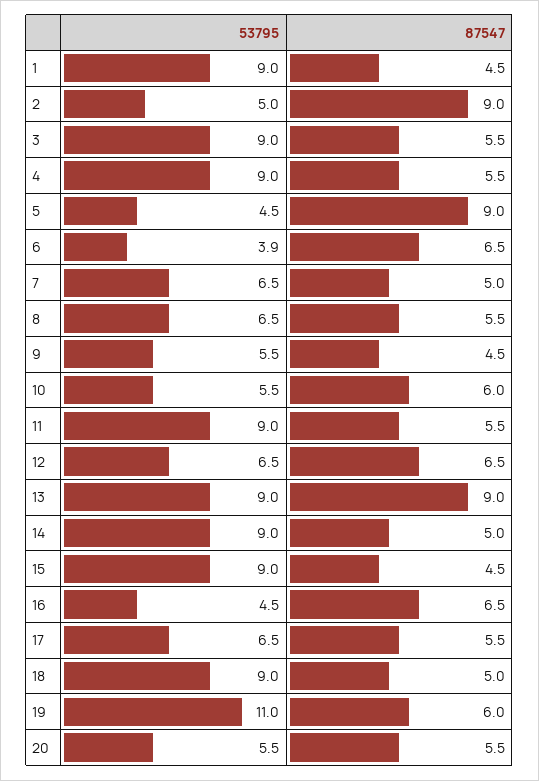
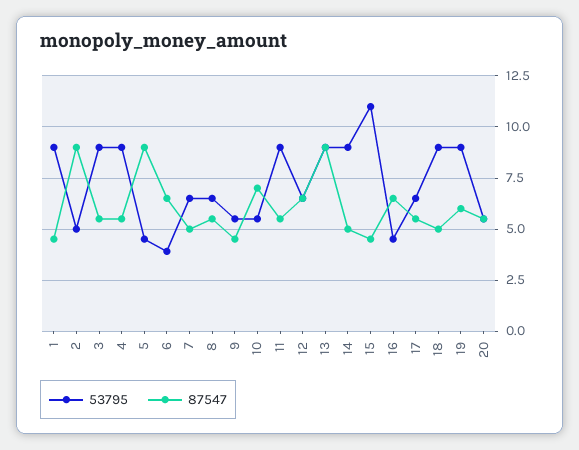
  {
    "53795": {
      "1": 9,
      "2": 5,
      "3": 9,
      "4": 9,
      "5": 4.5,
      "6": 3.9,
      "7": 6.5,
      "8": 6.5,
      "9": 5.5,
      "10": 5.5,
      "11": 9,
      "12": 6.5,
      "13": 9,
      "14": 9,
-     "15": 9,
+     "15": 11,
      "16": 4.5,
      "17": 6.5,
      "18": 9,
-     "19": 11,
+     "19": 9,
      "20": 5.5
    },
    "87547": {
      "1": 4.5,
      "2": 9,
      "3": 5.5,
      "4": 5.5,
      "5": 9,
      "6": 6.5,
      "7": 5,
      "8": 5.5,
      "9": 4.5,
-     "10": 6,
+     "10": 7,
      "11": 5.5,
      "12": 6.5,
      "13": 9,
      "14": 5,
      "15": 4.5,
      "16": 6.5,
      "17": 5.5,
      "18": 5,
      "19": 6,
      "20": 5.5
    }
  }

